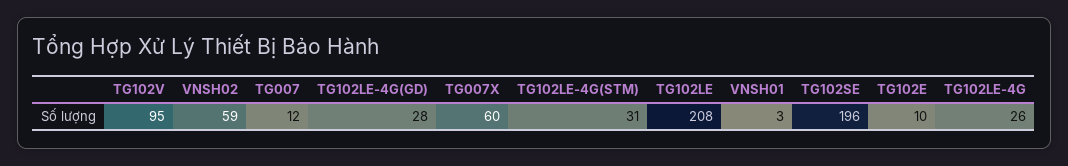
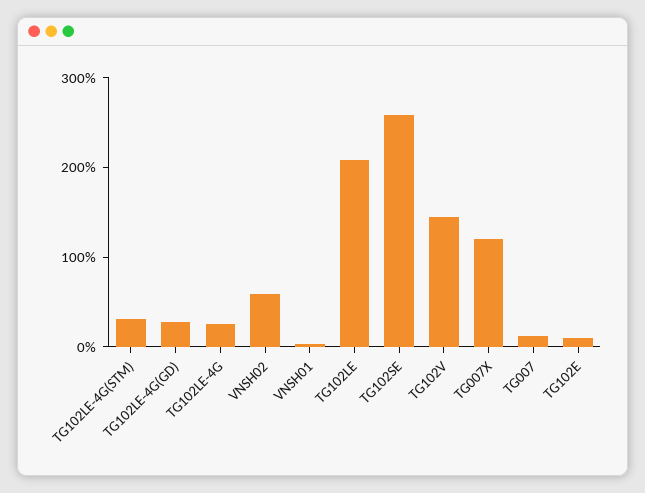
  {
-   "TG102V": 95,
+   "TG102V": 140,
    "VNSH02": 59,
    "TG007": 12,
    "TG102LE-4G(GD)": 28,
-   "TG007X": 60,
+   "TG007X": 120,
    "TG102LE-4G(STM)": 31,
    "TG102LE": 208,
    "VNSH01": 3,
-   "TG102SE": 196,
+   "TG102SE": 260,
    "TG102E": 10,
    "TG102LE-4G": 26
  }

